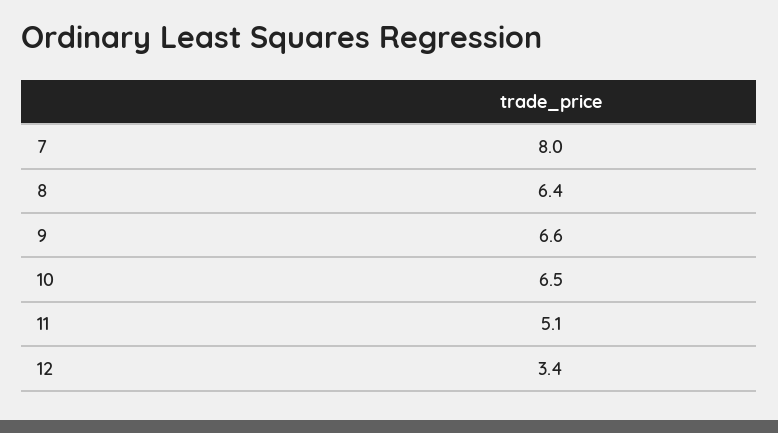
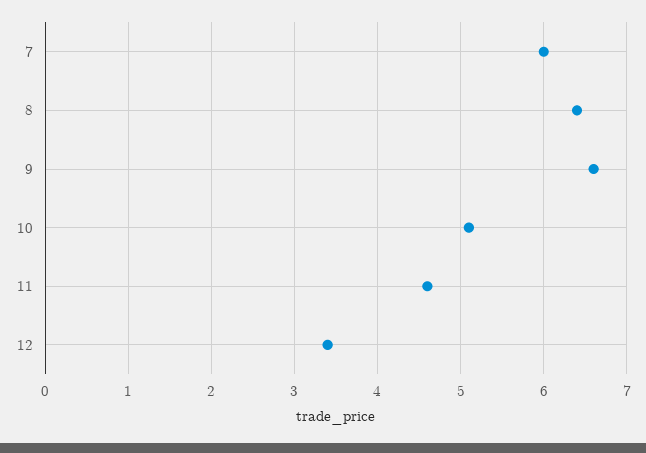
  {
-   "7": 8,
+   "7": 6,
    "8": 6.4,
    "9": 6.6,
-   "10": 6.5,
+   "10": 5.1,
-   "11": 5.1,
+   "11": 4.6,
    "12": 3.4
  }

